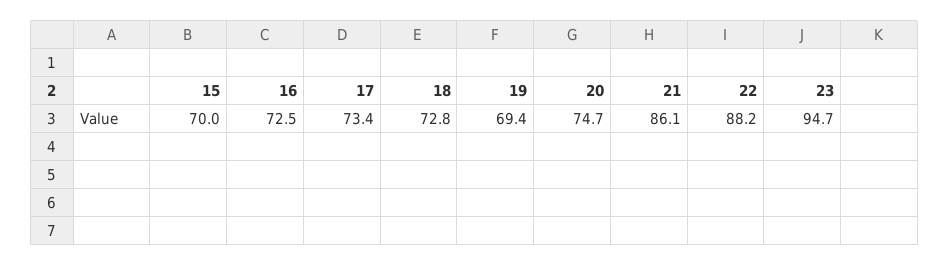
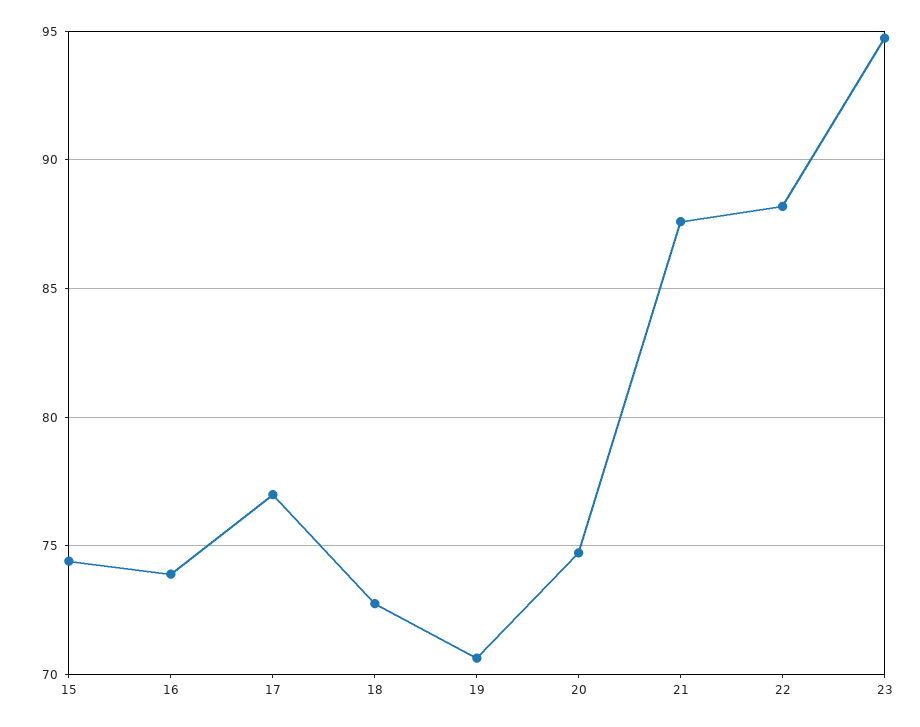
  {
-   "15": 70,
+   "15": 74.5,
-   "16": 72.5,
+   "16": 74,
-   "17": 73.4,
+   "17": 77,
    "18": 72.8,
-   "19": 69.4,
+   "19": 70.5,
    "20": 74.7,
-   "21": 86.1,
+   "21": 87.5,
    "22": 88.2,
    "23": 94.7
  }

